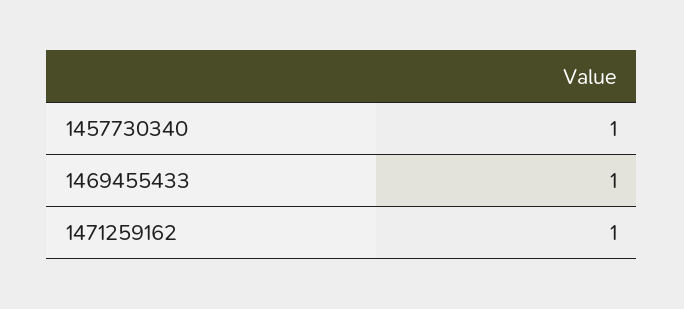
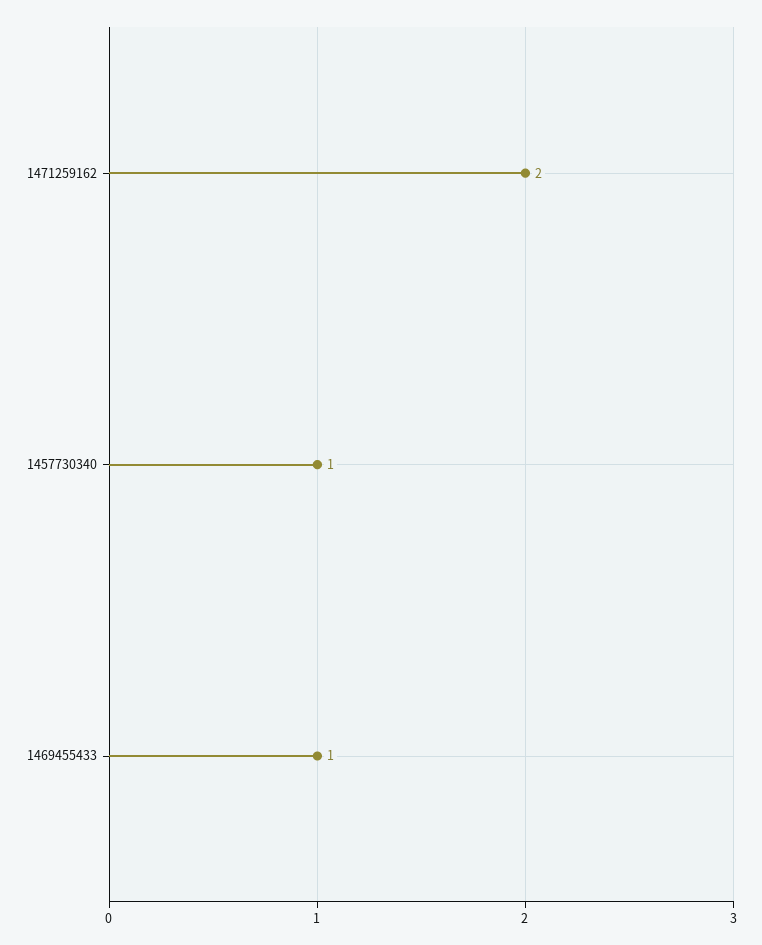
  {
    "1457730340": 1,
    "1469455433": 1,
-   "1471259162": 1
+   "1471259162": 2
  }

